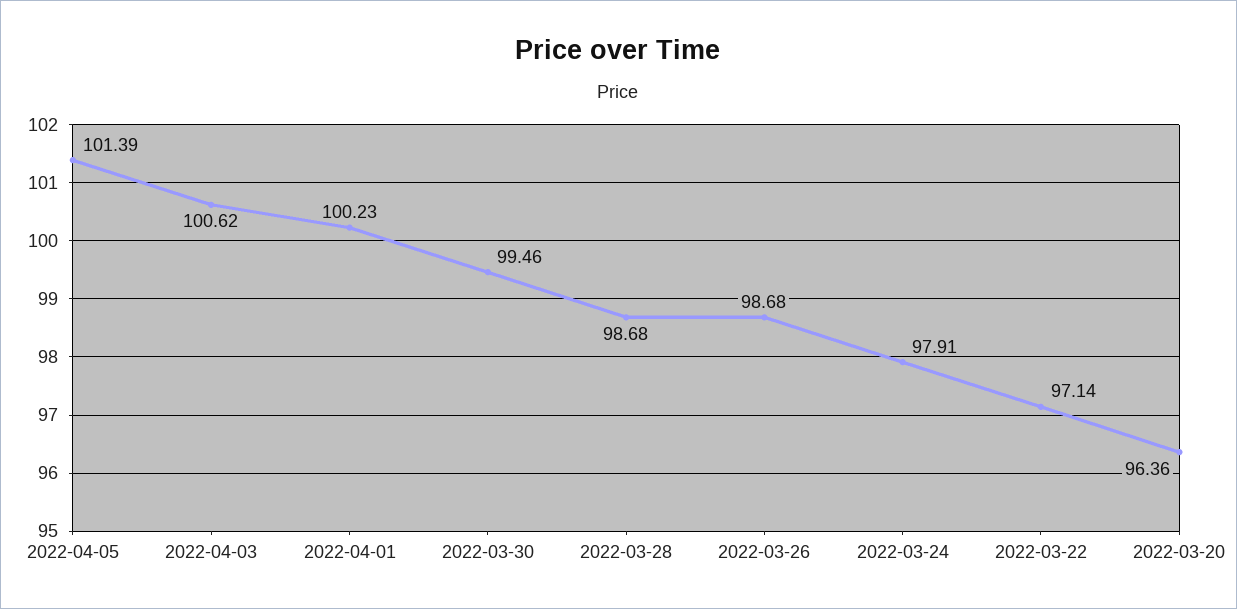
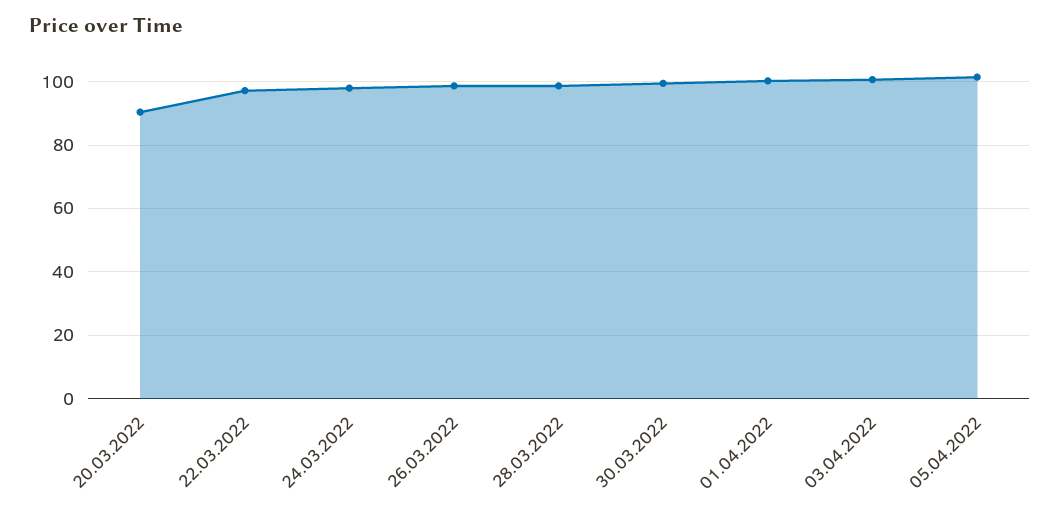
  {
    "2022-04-05": 101.39,
    "2022-04-03": 100.62,
    "2022-04-01": 100.23,
    "2022-03-30": 99.46,
    "2022-03-28": 98.68,
    "2022-03-26": 98.68,
    "2022-03-24": 97.91,
    "2022-03-22": 97.14,
-   "2022-03-20": 96.36
+   "2022-03-20": 90
  }

